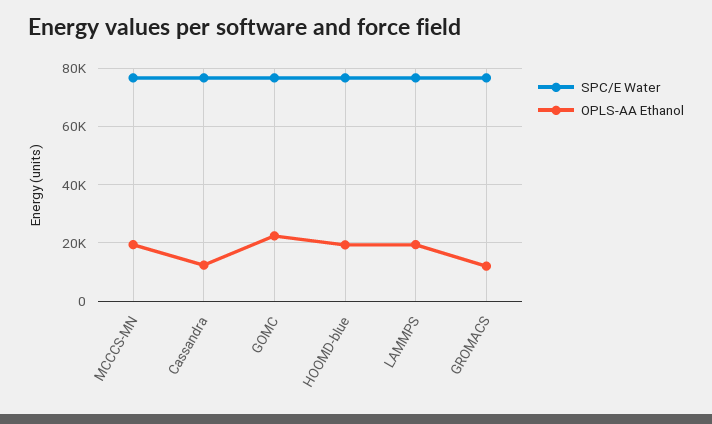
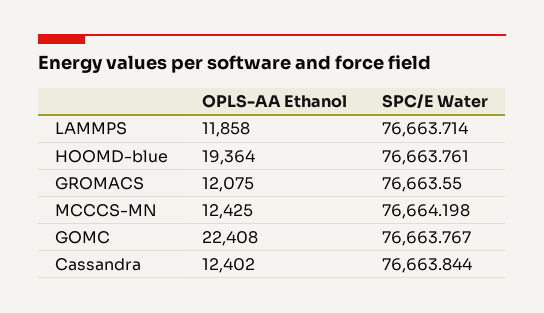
  {
    "SPC/E Water": {
      "MCCCS-MN": 76664.198,
      "Cassandra": 76663.844,
      "GOMC": 76663.767,
      "HOOMD-blue": 76663.761,
      "LAMMPS": 76663.714,
      "GROMACS": 76663.55
    },
    "OPLS-AA Ethanol": {
-     "MCCCS-MN": 20000,
+     "MCCCS-MN": 12425,
      "Cassandra": 12402,
      "GOMC": 22408,
      "HOOMD-blue": 19364,
-     "LAMMPS": 20000,
+     "LAMMPS": 11858,
      "GROMACS": 12075
    }
  }

